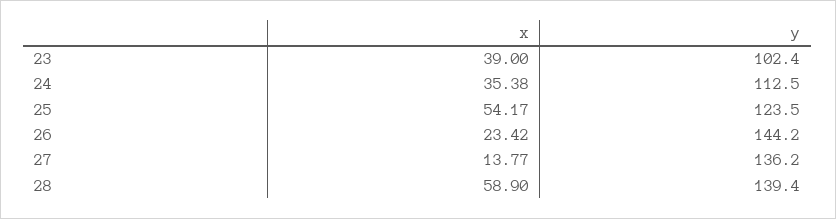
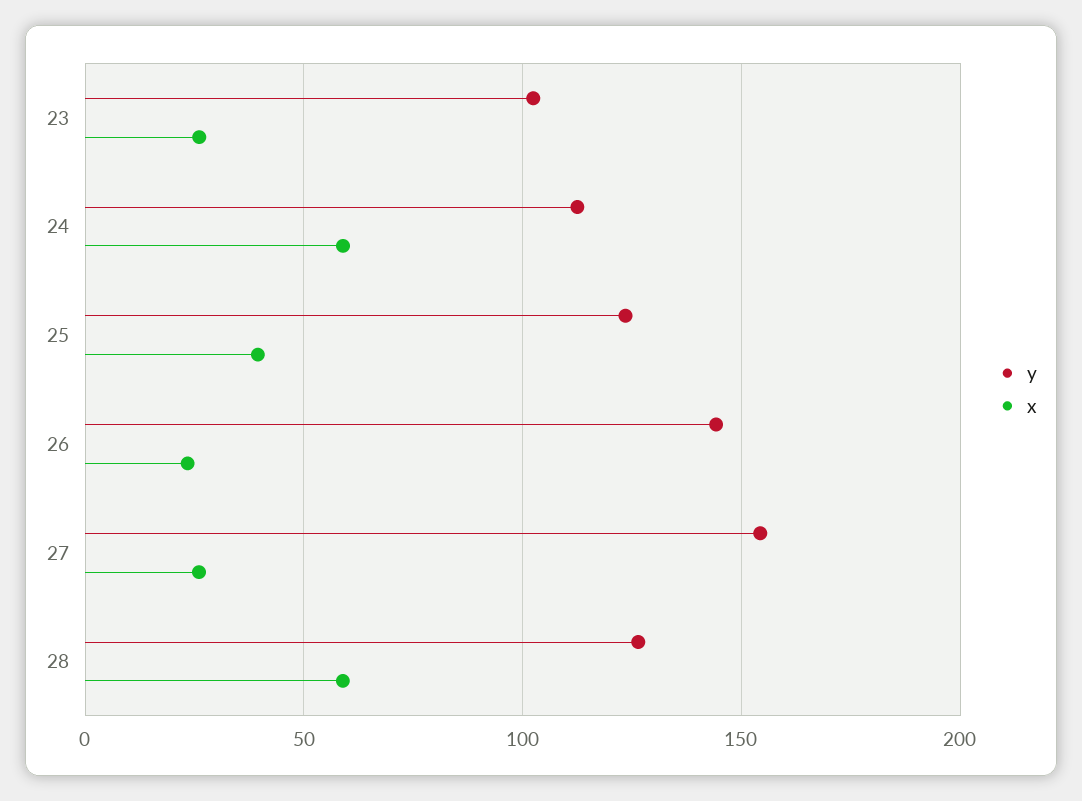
  {
    "x": {
-     "23": 39,
+     "23": 25,
-     "24": 35.38,
+     "24": 60,
-     "25": 54.17,
+     "25": 40,
      "26": 23.42,
-     "27": 13.77,
+     "27": 25,
      "28": 58.9
    },
    "y": {
      "23": 102.4,
      "24": 112.5,
      "25": 123.5,
      "26": 144.2,
-     "27": 136.2,
+     "27": 155,
-     "28": 139.4
+     "28": 125
    }
  }

